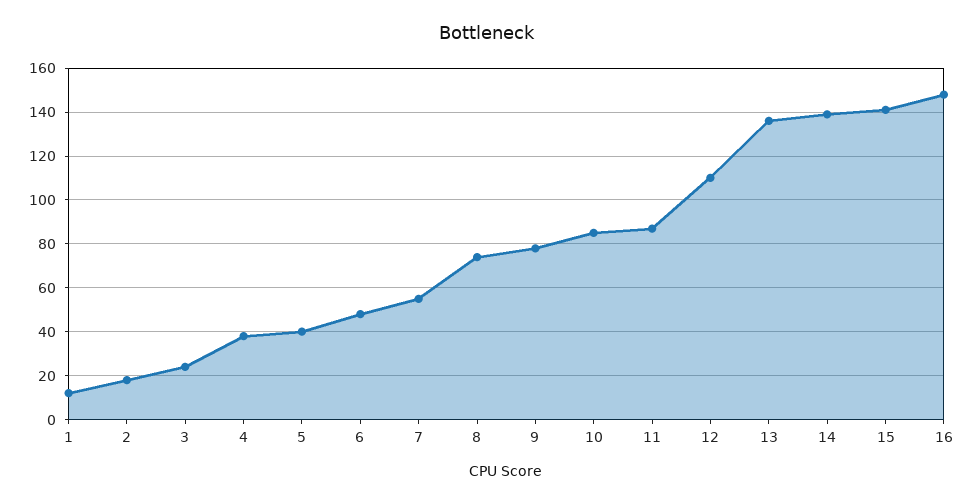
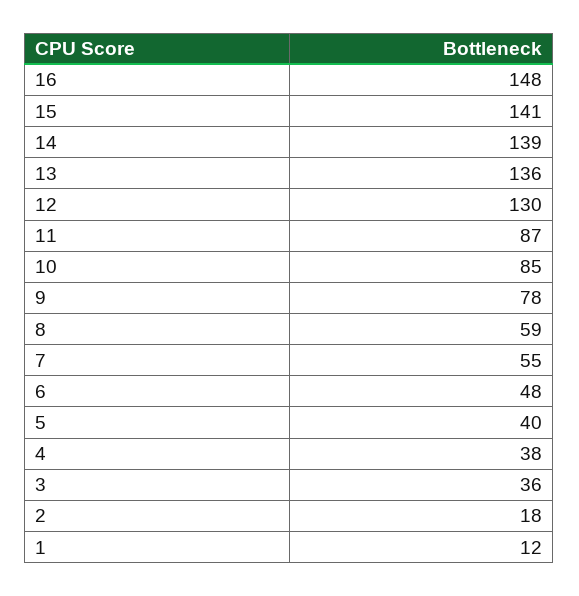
  {
    "1": 12,
    "2": 18,
-   "3": 25,
+   "3": 36,
    "4": 38,
    "5": 40,
    "6": 48,
    "7": 55,
-   "8": 75,
+   "8": 59,
    "9": 78,
    "10": 85,
    "11": 87,
-   "12": 110,
+   "12": 130,
    "13": 136,
    "14": 139,
    "15": 141,
    "16": 148
  }

